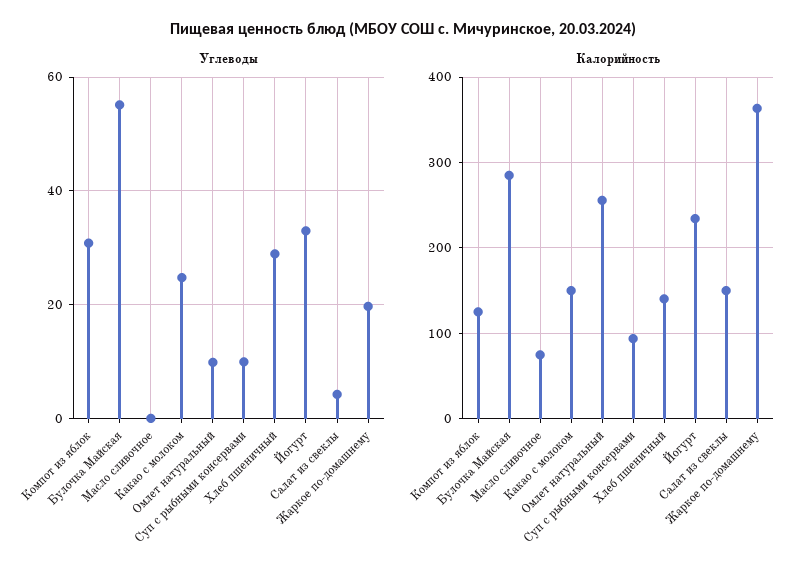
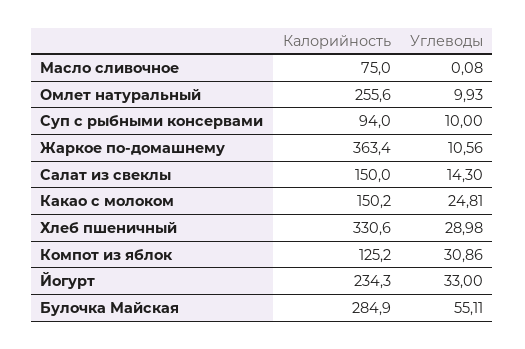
  {
    "Углеводы": {
      "Компот из яблок": 30.86,
      "Булочка Майская": 55.11,
      "Масло сливочное": 0.08,
      "Какао с молоком": 24.81,
      "Омлет натуральный": 9.93,
      "Суп с рыбными консервами": 10,
      "Хлеб пшеничный": 28.98,
      "Йогурт": 33,
-     "Салат из свеклы": 4,
+     "Салат из свеклы": 14.3,
-     "Жаркое по-домашнему": 20
+     "Жаркое по-домашнему": 10.56
    },
    "Калорийность": {
      "Компот из яблок": 125.2,
      "Булочка Майская": 284.9,
      "Масло сливочное": 75,
      "Какао с молоком": 150.2,
      "Омлет натуральный": 255.6,
      "Суп с рыбными консервами": 94,
-     "Хлеб пшеничный": 140,
+     "Хлеб пшеничный": 330.6,
      "Йогурт": 234.3,
      "Салат из свеклы": 150,
      "Жаркое по-домашнему": 363.4
    }
  }

